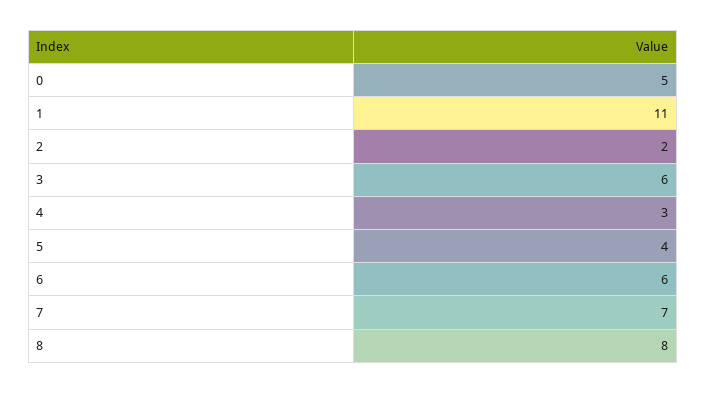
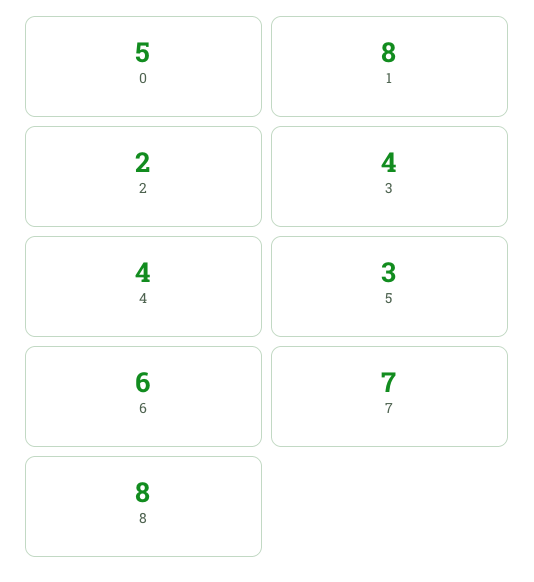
  {
    "0": 5,
-   "1": 11,
+   "1": 8,
    "2": 2,
-   "3": 6,
+   "3": 4,
-   "4": 3,
+   "4": 4,
-   "5": 4,
+   "5": 3,
    "6": 6,
    "7": 7,
    "8": 8
  }

